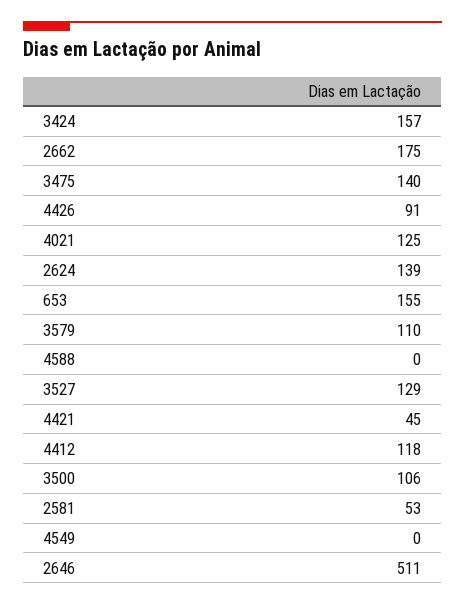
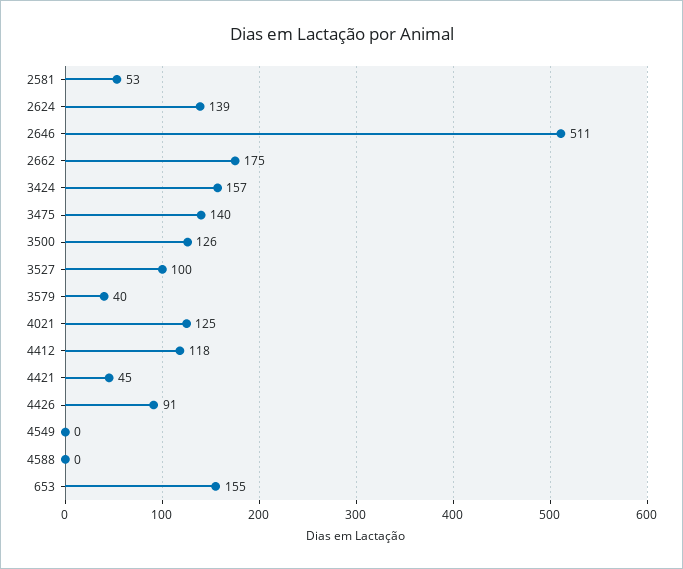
  {
    "3424": 157,
    "2662": 175,
    "3475": 140,
    "4426": 91,
    "4021": 125,
    "2624": 139,
    "653": 155,
-   "3579": 110,
+   "3579": 40,
    "4588": 0,
-   "3527": 129,
+   "3527": 100,
    "4421": 45,
    "4412": 118,
-   "3500": 106,
+   "3500": 126,
    "2581": 53,
    "4549": 0,
    "2646": 511
  }

